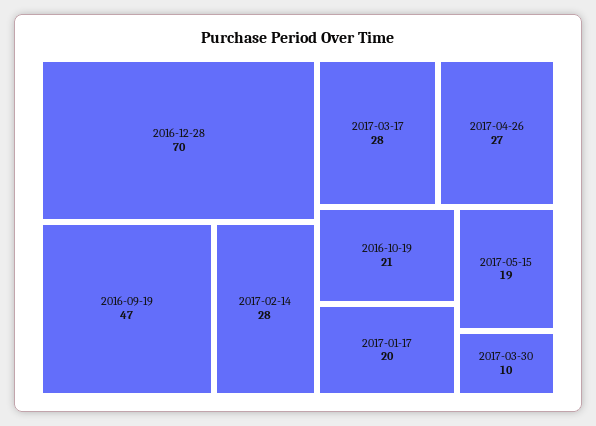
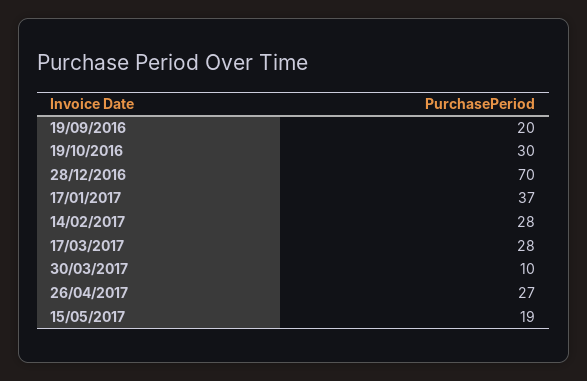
  {
    "2016-12-28": 70,
-   "2016-09-19": 47,
+   "2016-09-19": 20,
    "2017-02-14": 28,
    "2017-03-17": 28,
    "2017-04-26": 27,
-   "2016-10-19": 21,
+   "2016-10-19": 30,
-   "2017-01-17": 20,
+   "2017-01-17": 37,
    "2017-05-15": 19,
    "2017-03-30": 10
  }

